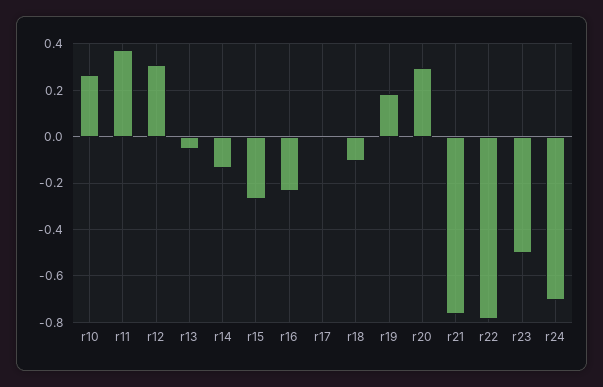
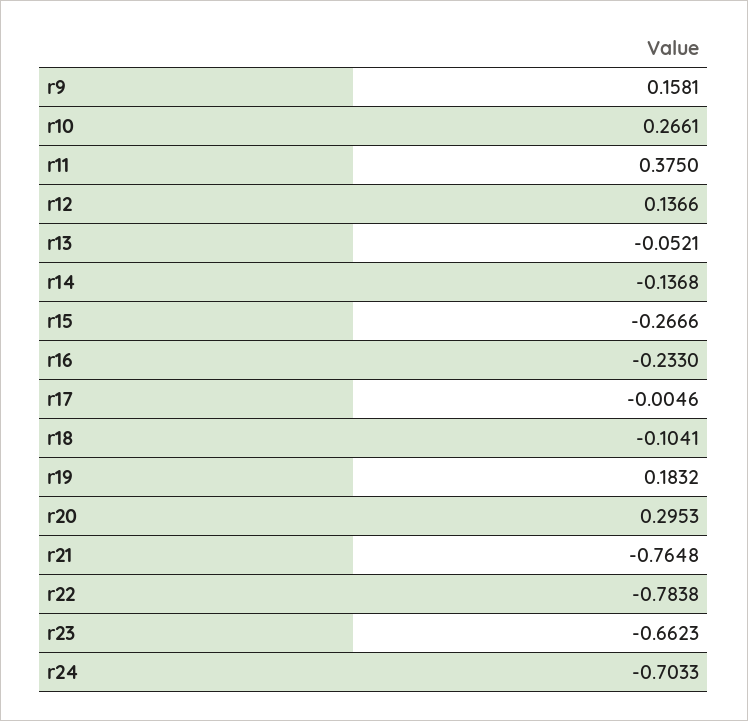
  {
    "r10": 0.2661,
    "r11": 0.375,
-   "r12": 0.3,
+   "r12": 0.1366,
    "r13": -0.0521,
    "r14": -0.1368,
    "r15": -0.2666,
    "r16": -0.233,
    "r17": -0.0046,
    "r18": -0.1041,
    "r19": 0.1832,
    "r20": 0.2953,
    "r21": -0.7648,
    "r22": -0.7838,
-   "r23": -0.5,
+   "r23": -0.6623,
-   "r24": -0.7033
+   "r24": -0.7033,
+   "r9": 0.1581
  }

